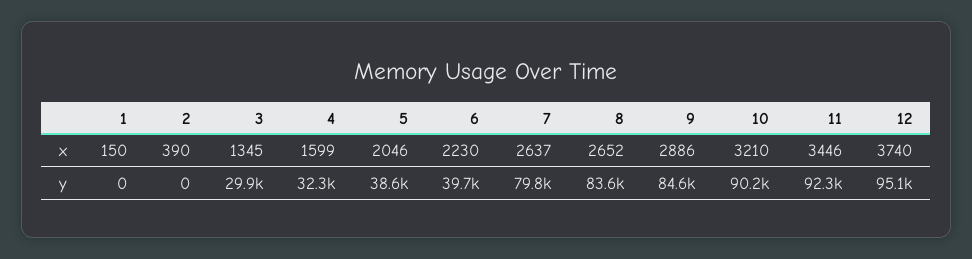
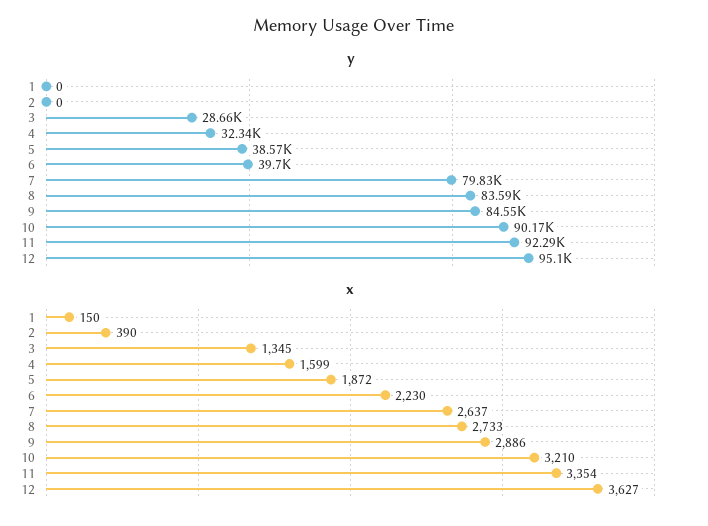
  {
    "x": {
      "1": 150,
      "2": 390,
      "3": 1345,
      "4": 1599,
-     "5": 2046,
+     "5": 1872,
      "6": 2230,
      "7": 2637,
-     "8": 2652,
+     "8": 2733,
      "9": 2886,
      "10": 3210,
-     "11": 3446,
+     "11": 3354,
-     "12": 3740
+     "12": 3627
    },
    "y": {
      "1": 0,
      "2": 0,
-     "3": 29900,
+     "3": 28660,
      "4": 32340,
      "5": 38570,
      "6": 39700,
      "7": 79830,
      "8": 83590,
      "9": 84550,
      "10": 90170,
      "11": 92290,
      "12": 95100
    }
  }

